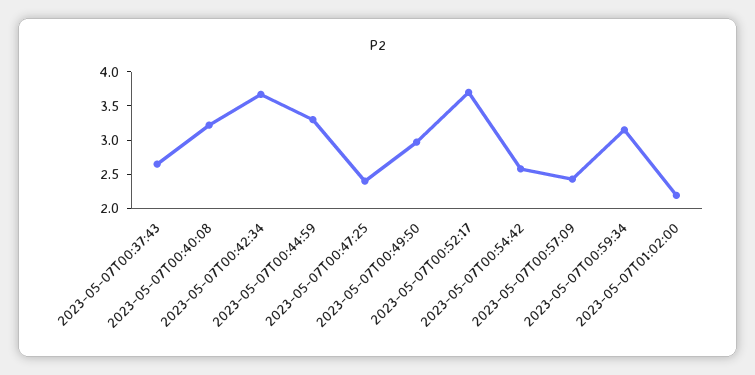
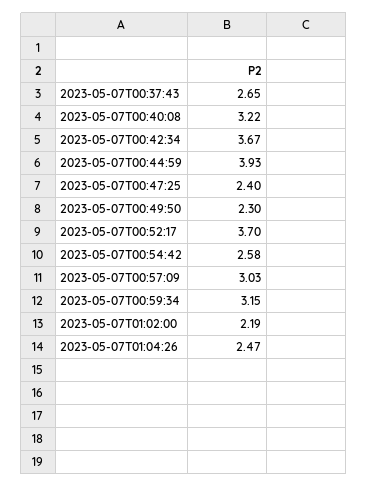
  {
    "2023-05-07T00:37:43": 2.65,
    "2023-05-07T00:40:08": 3.22,
    "2023-05-07T00:42:34": 3.67,
-   "2023-05-07T00:44:59": 3.25,
+   "2023-05-07T00:44:59": 3.93,
    "2023-05-07T00:47:25": 2.4,
-   "2023-05-07T00:49:50": 3,
+   "2023-05-07T00:49:50": 2.3,
    "2023-05-07T00:52:17": 3.7,
    "2023-05-07T00:54:42": 2.58,
-   "2023-05-07T00:57:09": 2.5,
+   "2023-05-07T00:57:09": 3.03,
    "2023-05-07T00:59:34": 3.15,
-   "2023-05-07T01:02:00": 2.19
+   "2023-05-07T01:02:00": 2.19,
+   "2023-05-07T01:04:26": 2.47
  }

